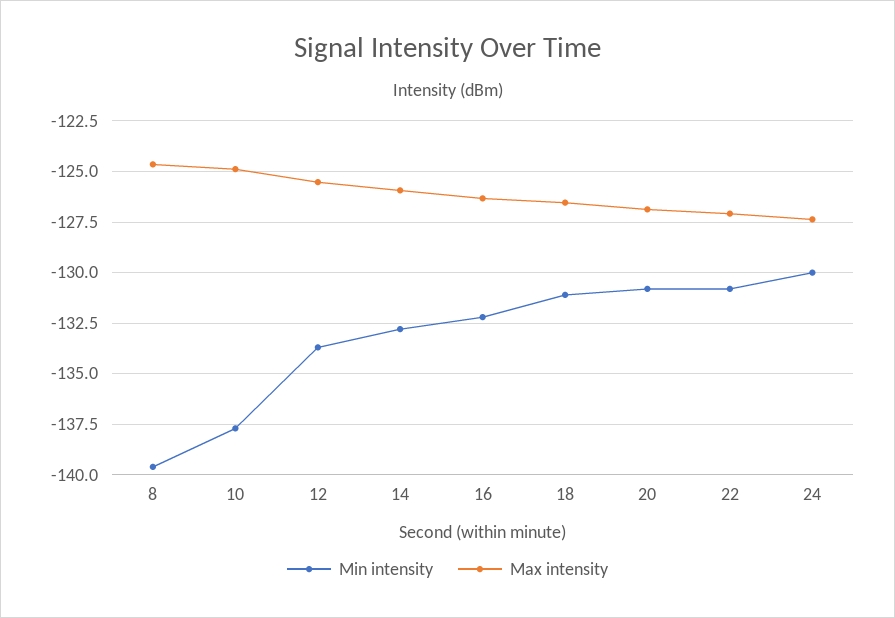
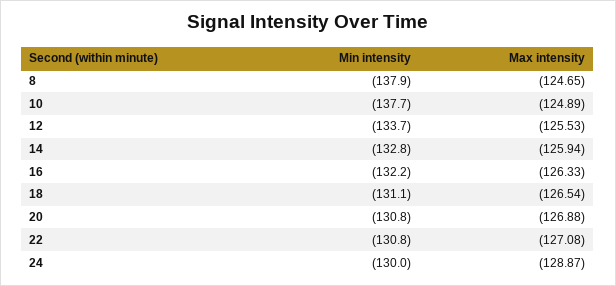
  {
    "Min intensity": {
-     "8": -139.5,
+     "8": -137.9,
      "10": -137.7,
      "12": -133.7,
      "14": -132.8,
      "16": -132.2,
      "18": -131.1,
      "20": -130.8,
      "22": -130.8,
      "24": -130
    },
    "Max intensity": {
      "8": -124.65,
      "10": -124.89,
      "12": -125.53,
      "14": -125.94,
      "16": -126.33,
      "18": -126.54,
      "20": -126.88,
      "22": -127.08,
-     "24": -127.5
+     "24": -128.87
    }
  }

